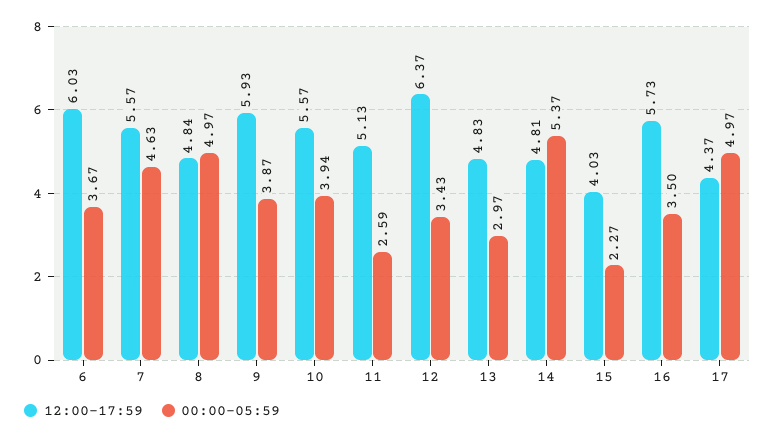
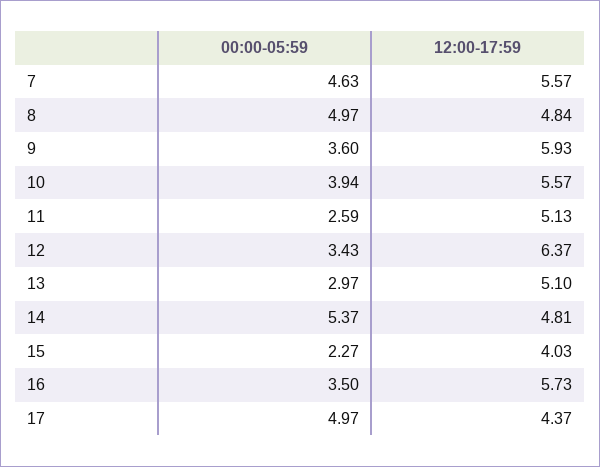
  {
    "12:00-17:59": {
-     "6": 6.03,
      "7": 5.57,
      "8": 4.84,
      "9": 5.93,
      "10": 5.57,
      "11": 5.13,
      "12": 6.37,
-     "13": 4.83,
+     "13": 5.1,
      "14": 4.81,
      "15": 4.03,
      "16": 5.73,
      "17": 4.37
    },
    "00:00-05:59": {
-     "6": 3.67,
      "7": 4.63,
      "8": 4.97,
-     "9": 3.87,
+     "9": 3.6,
      "10": 3.94,
      "11": 2.59,
      "12": 3.43,
      "13": 2.97,
      "14": 5.37,
      "15": 2.27,
      "16": 3.5,
      "17": 4.97
    }
  }

